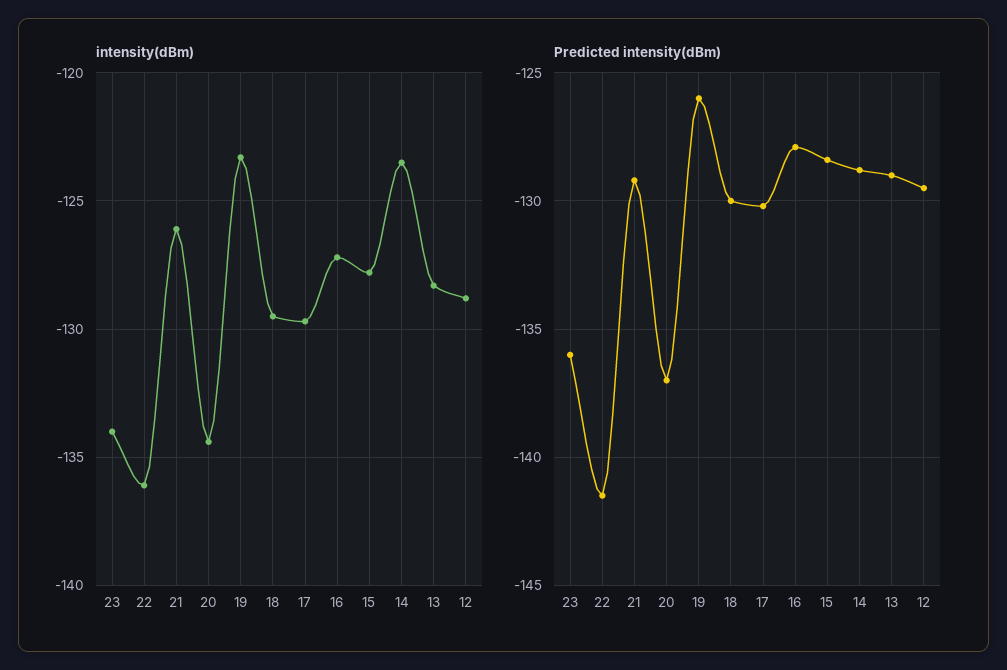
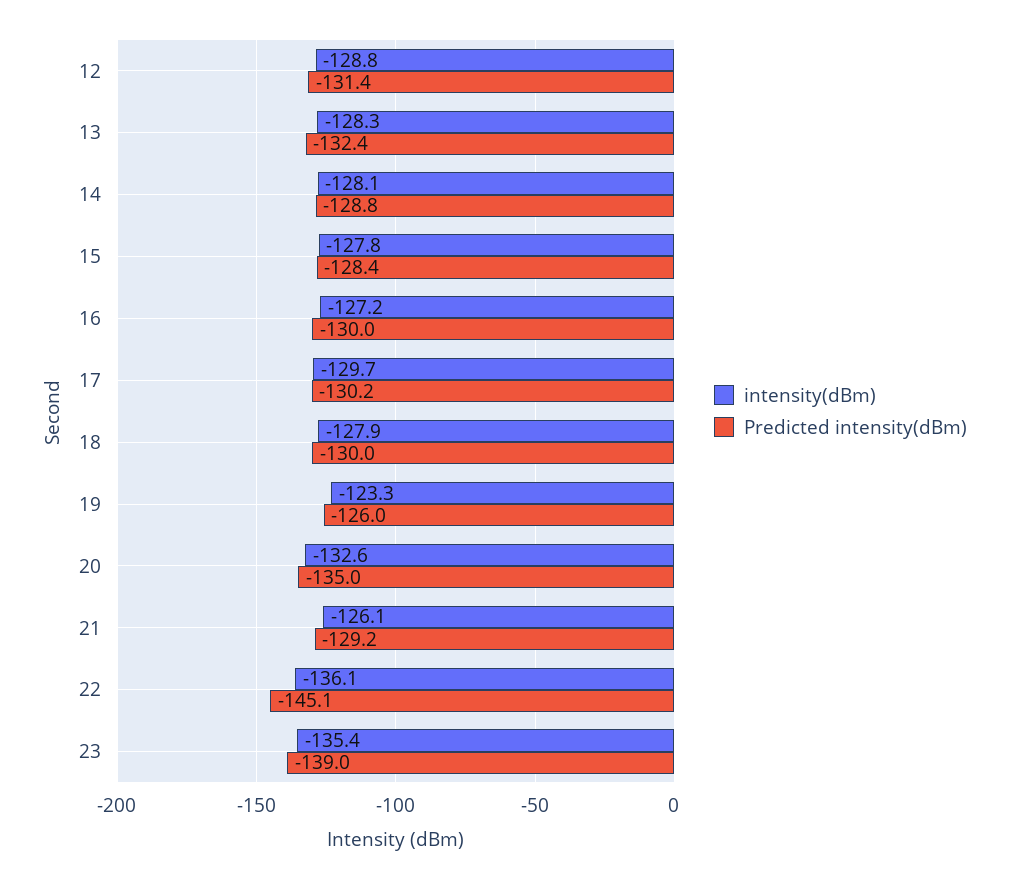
  {
    "intensity(dBm)": {
-     "23": -134,
+     "23": -135.4,
      "22": -136.1,
      "21": -126.1,
-     "20": -134.5,
+     "20": -132.6,
      "19": -123.3,
-     "18": -129.5,
+     "18": -127.9,
      "17": -129.7,
      "16": -127.2,
      "15": -127.8,
-     "14": -123.5,
+     "14": -128.1,
      "13": -128.3,
      "12": -128.8
    },
    "Predicted intensity(dBm)": {
-     "23": -136,
+     "23": -139,
-     "22": -141.5,
+     "22": -145.1,
      "21": -129.2,
-     "20": -137,
+     "20": -135,
      "19": -126,
      "18": -130,
      "17": -130.2,
-     "16": -128,
+     "16": -130,
      "15": -128.4,
      "14": -128.8,
-     "13": -129,
+     "13": -132.4,
-     "12": -129.5
+     "12": -131.4
    }
  }

